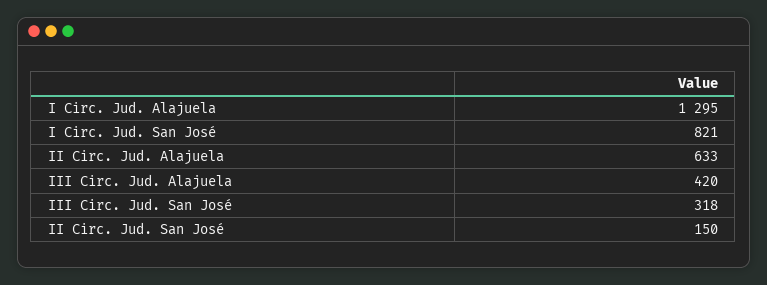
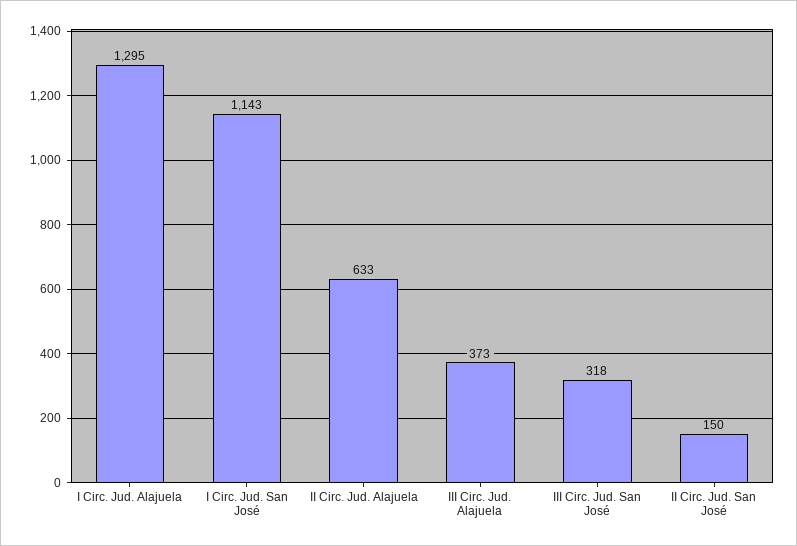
  {
    "I Circ. Jud. Alajuela": 1295,
-   "I Circ. Jud. San José": 821,
+   "I Circ. Jud. San José": 1143,
    "II Circ. Jud. Alajuela": 633,
-   "III Circ. Jud. Alajuela": 420,
+   "III Circ. Jud. Alajuela": 373,
    "III Circ. Jud. San José": 318,
    "II Circ. Jud. San José": 150
  }

